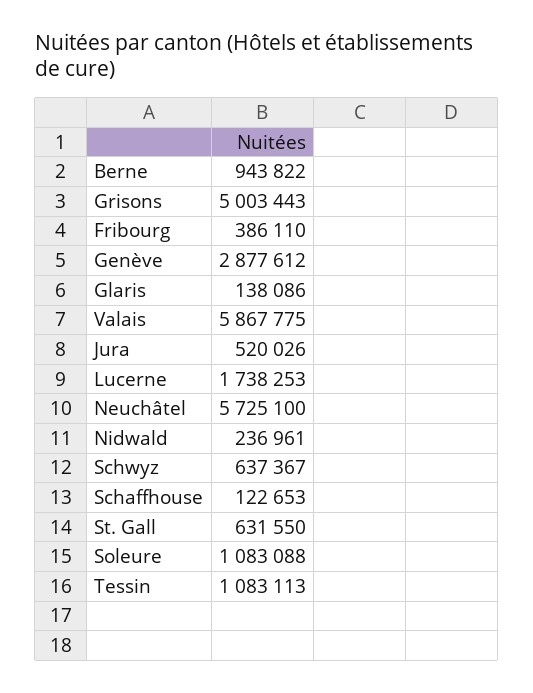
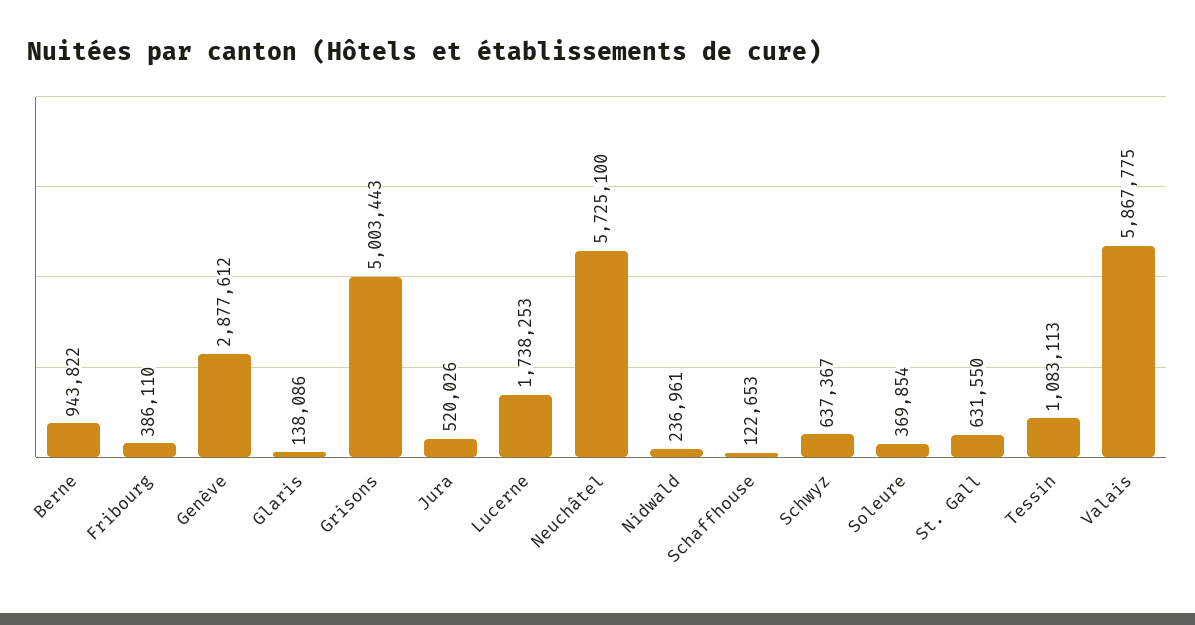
  {
    "Berne": 943822,
    "Grisons": 5003443,
    "Fribourg": 386110,
    "Genève": 2877612,
    "Glaris": 138086,
    "Valais": 5867775,
    "Jura": 520026,
    "Lucerne": 1738253,
    "Neuchâtel": 5725100,
    "Nidwald": 236961,
    "Schwyz": 637367,
    "Schaffhouse": 122653,
    "St. Gall": 631550,
-   "Soleure": 1083088,
+   "Soleure": 369854,
    "Tessin": 1083113
  }

